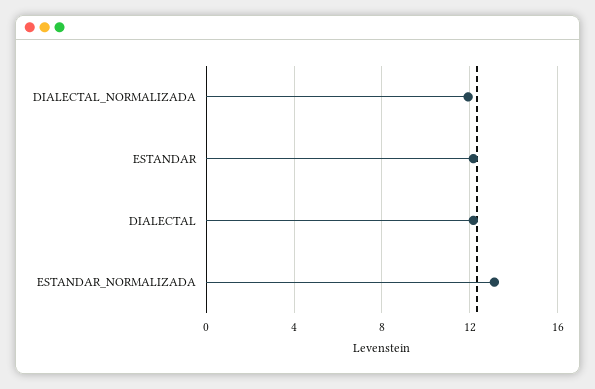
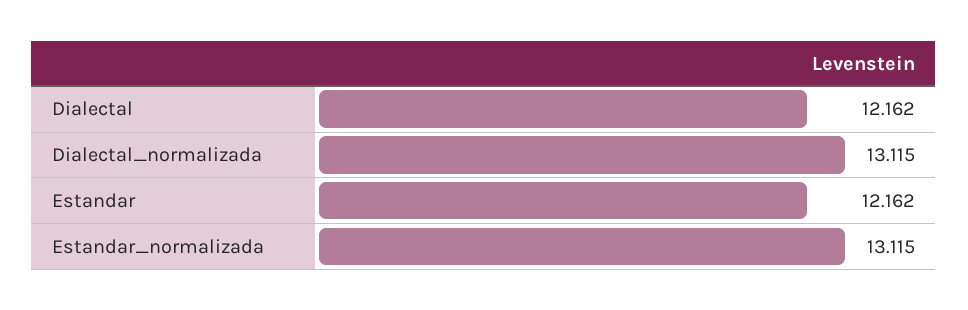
  {
-   "DIALECTAL_NORMALIZADA": 12,
+   "DIALECTAL_NORMALIZADA": 13.115,
    "ESTANDAR": 12.162,
    "DIALECTAL": 12.162,
    "ESTANDAR_NORMALIZADA": 13.115
  }

